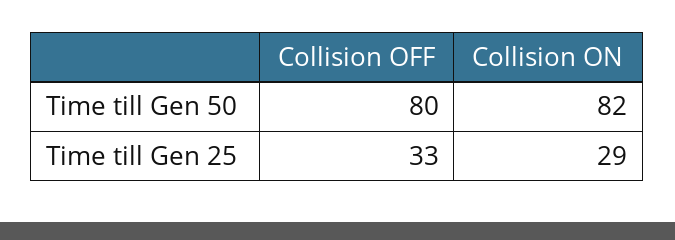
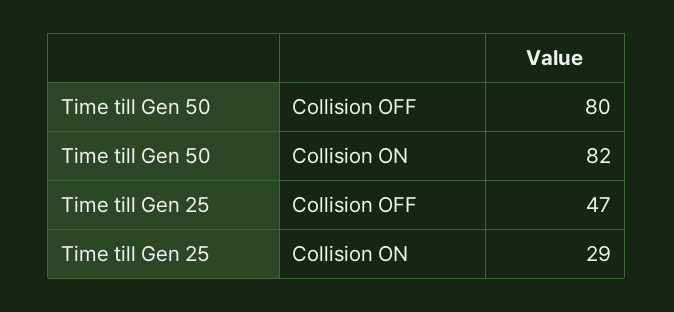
  {
    "Collision OFF": {
      "Time till Gen 50": 80,
-     "Time till Gen 25": 33
+     "Time till Gen 25": 47
    },
    "Collision ON": {
      "Time till Gen 50": 82,
      "Time till Gen 25": 29
    }
  }

